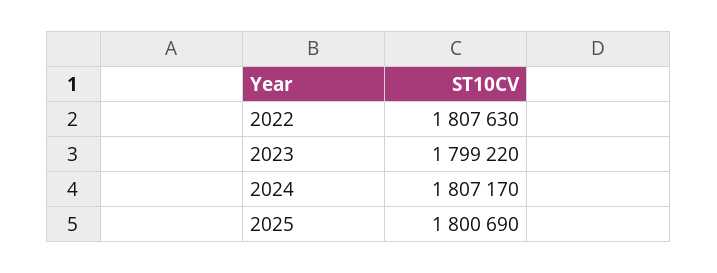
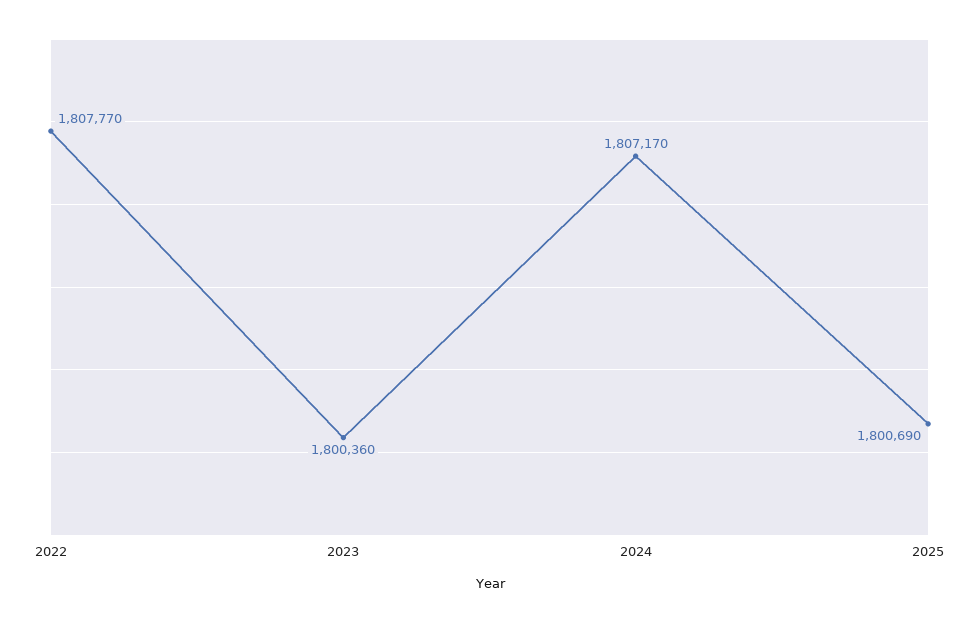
  {
-   "2022": 1807630,
+   "2022": 1807770,
-   "2023": 1799220,
+   "2023": 1800360,
    "2024": 1807170,
    "2025": 1800690
  }

